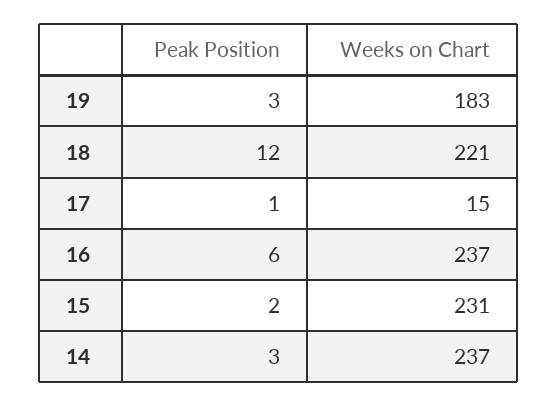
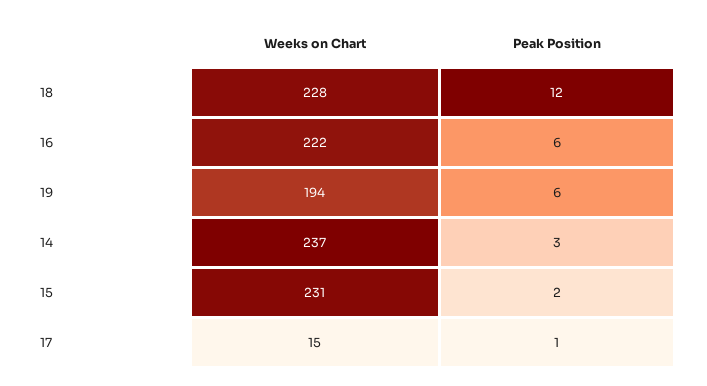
  {
    "Peak Position": {
-     "19": 3,
+     "19": 6,
      "18": 12,
      "17": 1,
      "16": 6,
      "15": 2,
      "14": 3
    },
    "Weeks on Chart": {
-     "19": 183,
+     "19": 194,
-     "18": 221,
+     "18": 228,
      "17": 15,
-     "16": 237,
+     "16": 222,
      "15": 231,
      "14": 237
    }
  }

